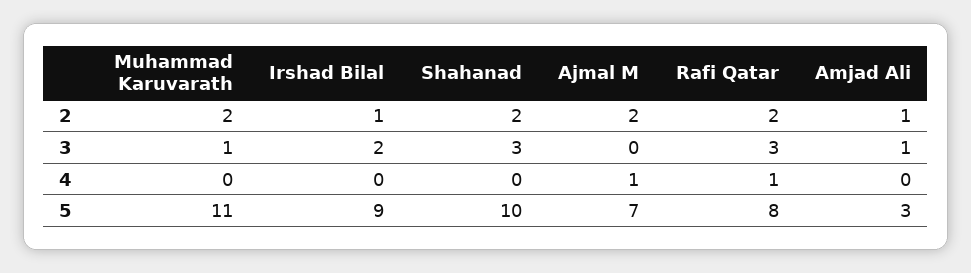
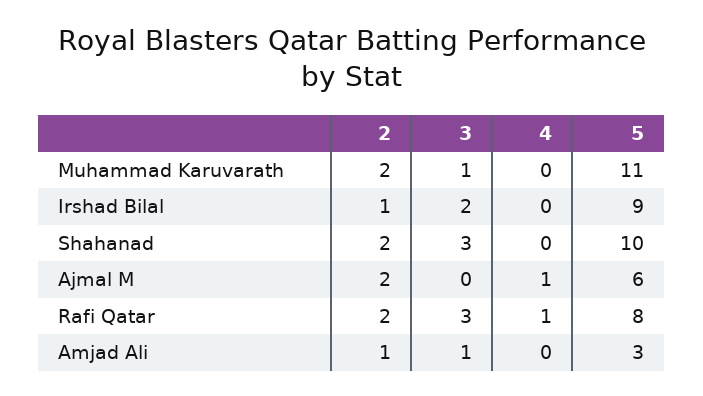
  {
    "Muhammad Karuvarath": {
      "2": 2,
      "3": 1,
      "4": 0,
      "5": 11
    },
    "Irshad Bilal": {
      "2": 1,
      "3": 2,
      "4": 0,
      "5": 9
    },
    "Shahanad": {
      "2": 2,
      "3": 3,
      "4": 0,
      "5": 10
    },
    "Ajmal M": {
      "2": 2,
      "3": 0,
      "4": 1,
-     "5": 7
+     "5": 6
    },
    "Rafi Qatar": {
      "2": 2,
      "3": 3,
      "4": 1,
      "5": 8
    },
    "Amjad Ali": {
      "2": 1,
      "3": 1,
      "4": 0,
      "5": 3
    }
  }

